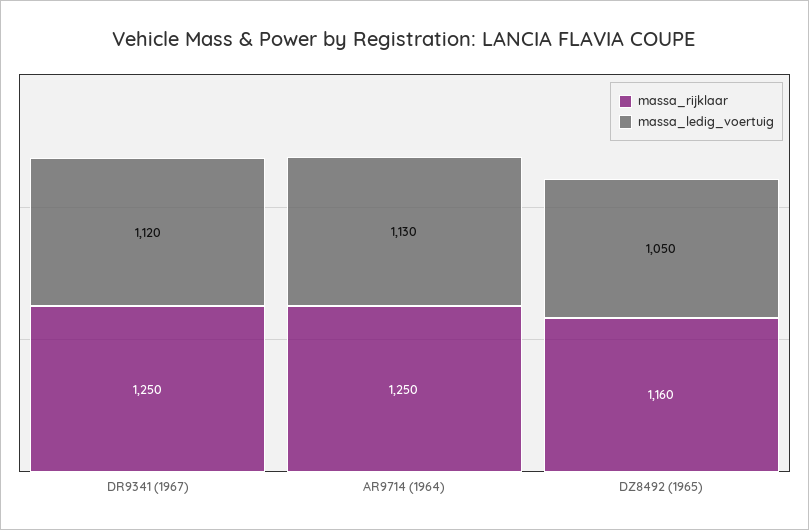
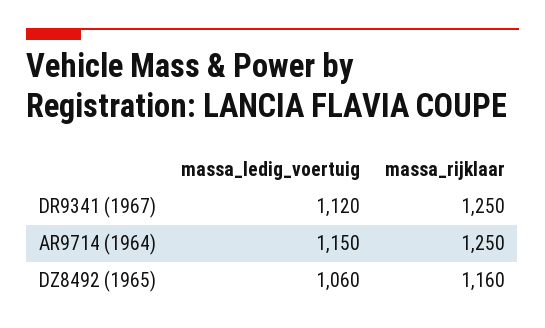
  {
    "massa_rijklaar": {
      "DR9341 (1967)": 1250,
      "AR9714 (1964)": 1250,
      "DZ8492 (1965)": 1160
    },
    "massa_ledig_voertuig": {
      "DR9341 (1967)": 1120,
-     "AR9714 (1964)": 1130,
+     "AR9714 (1964)": 1150,
-     "DZ8492 (1965)": 1050
+     "DZ8492 (1965)": 1060
    }
  }

